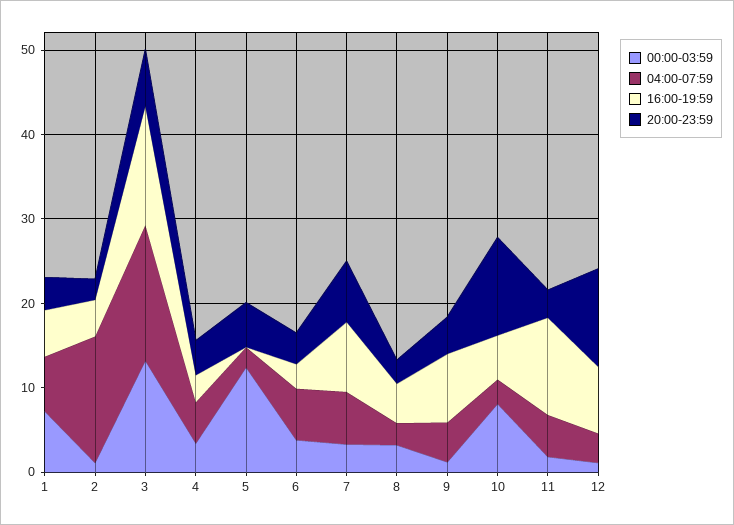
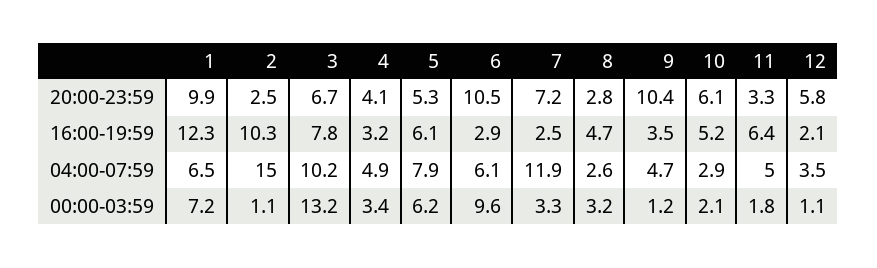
  {
    "00:00-03:59": {
      "1": 7.2,
      "2": 1.1,
      "3": 13.2,
      "4": 3.4,
-     "5": 12,
+     "5": 6.2,
-     "6": 4,
+     "6": 9.6,
      "7": 3.3,
      "8": 3.2,
      "9": 1.2,
-     "10": 8,
+     "10": 2.1,
      "11": 1.8,
      "12": 1.1
    },
    "04:00-07:59": {
      "1": 6.5,
      "2": 15,
-     "3": 16,
+     "3": 10.2,
      "4": 4.9,
-     "5": 2,
+     "5": 7.9,
      "6": 6.1,
-     "7": 6,
+     "7": 11.9,
      "8": 2.6,
      "9": 4.7,
      "10": 2.9,
      "11": 5,
      "12": 3.5
    },
    "16:00-19:59": {
-     "1": 6,
+     "1": 12.3,
-     "2": 4,
+     "2": 10.3,
-     "3": 14,
+     "3": 7.8,
      "4": 3.2,
-     "5": 0,
+     "5": 6.1,
      "6": 2.9,
-     "7": 8,
+     "7": 2.5,
      "8": 4.7,
-     "9": 8,
+     "9": 3.5,
      "10": 5.2,
-     "11": 12,
+     "11": 6.4,
-     "12": 8
+     "12": 2.1
    },
    "20:00-23:59": {
-     "1": 4,
+     "1": 9.9,
      "2": 2.5,
      "3": 6.7,
      "4": 4.1,
      "5": 5.3,
-     "6": 4,
+     "6": 10.5,
      "7": 7.2,
      "8": 2.8,
-     "9": 4,
+     "9": 10.4,
-     "10": 12,
+     "10": 6.1,
      "11": 3.3,
-     "12": 12
+     "12": 5.8
    }
  }

